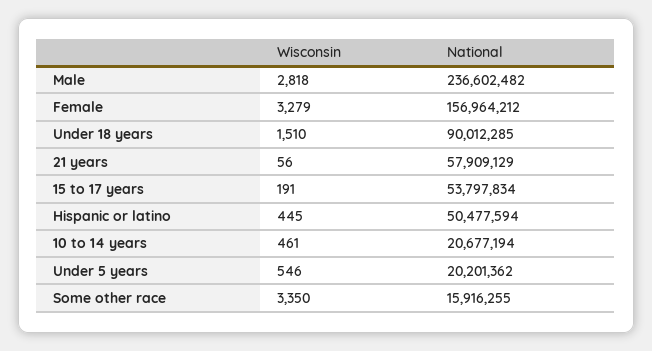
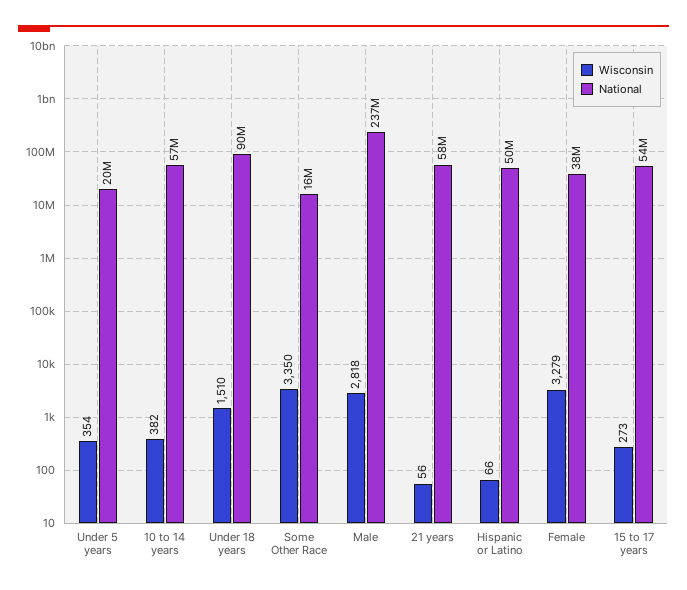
  {
    "Wisconsin": {
      "Male": 2818,
      "Female": 3279,
      "Under 18 years": 1510,
      "21 years": 56,
-     "15 to 17 years": 191,
+     "15 to 17 years": 273,
-     "Hispanic or latino": 445,
+     "Hispanic or latino": 66,
-     "10 to 14 years": 461,
+     "10 to 14 years": 382,
-     "Under 5 years": 546,
+     "Under 5 years": 354,
      "Some other race": 3350
    },
    "National": {
      "Male": 236602482,
-     "Female": 156964212,
+     "Female": 38000000,
      "Under 18 years": 90012285,
      "21 years": 57909129,
      "15 to 17 years": 53797834,
      "Hispanic or latino": 50477594,
-     "10 to 14 years": 20677194,
+     "10 to 14 years": 57000000,
      "Under 5 years": 20201362,
      "Some other race": 15916255
    }
  }

